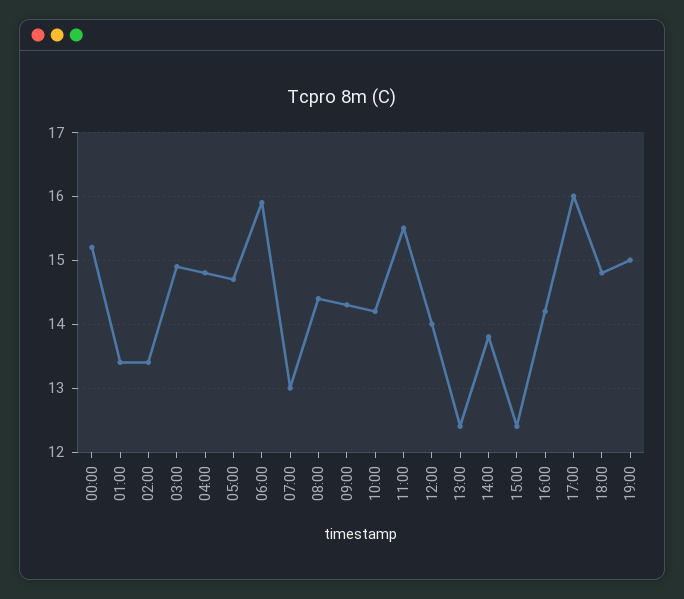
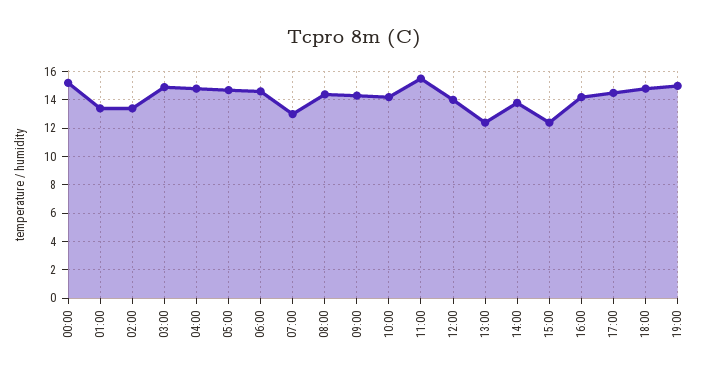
  {
    "00:00": 15.2,
    "01:00": 13.4,
    "02:00": 13.4,
    "03:00": 14.9,
    "04:00": 14.8,
    "05:00": 14.7,
-   "06:00": 15.9,
+   "06:00": 14.5,
    "07:00": 13,
    "08:00": 14.4,
    "09:00": 14.3,
    "10:00": 14.2,
    "11:00": 15.5,
    "12:00": 14,
    "13:00": 12.4,
    "14:00": 13.8,
    "15:00": 12.4,
    "16:00": 14.2,
-   "17:00": 16,
+   "17:00": 14.5,
    "18:00": 14.8,
    "19:00": 15
  }

